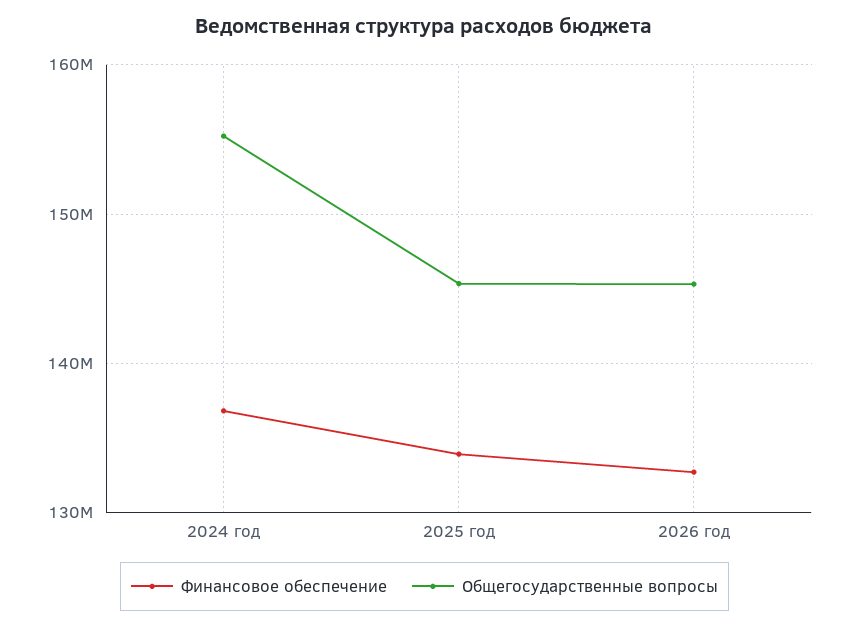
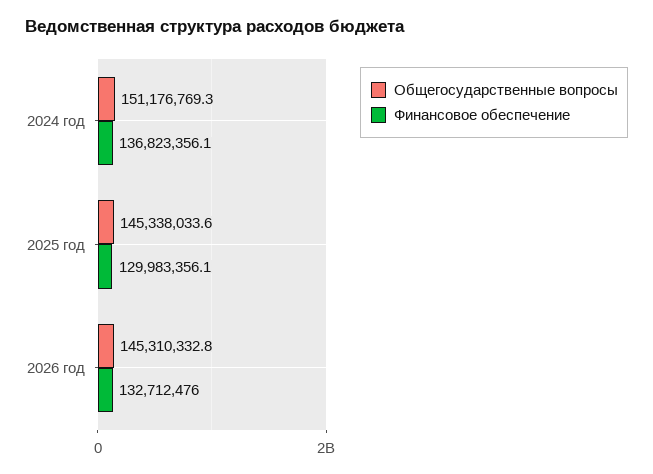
  {
    "Финансовое обеспечение": {
      "2024 год": 136823356.1,
-     "2025 год": 134000000,
+     "2025 год": 129983356.1,
      "2026 год": 132712476
    },
    "Общегосударственные вопросы": {
-     "2024 год": 155000000,
+     "2024 год": 151176769.3,
      "2025 год": 145338033.6,
      "2026 год": 145310332.8
    }
  }

